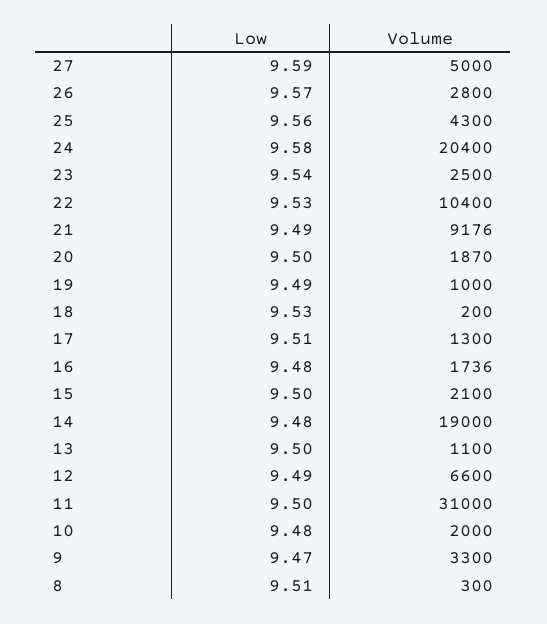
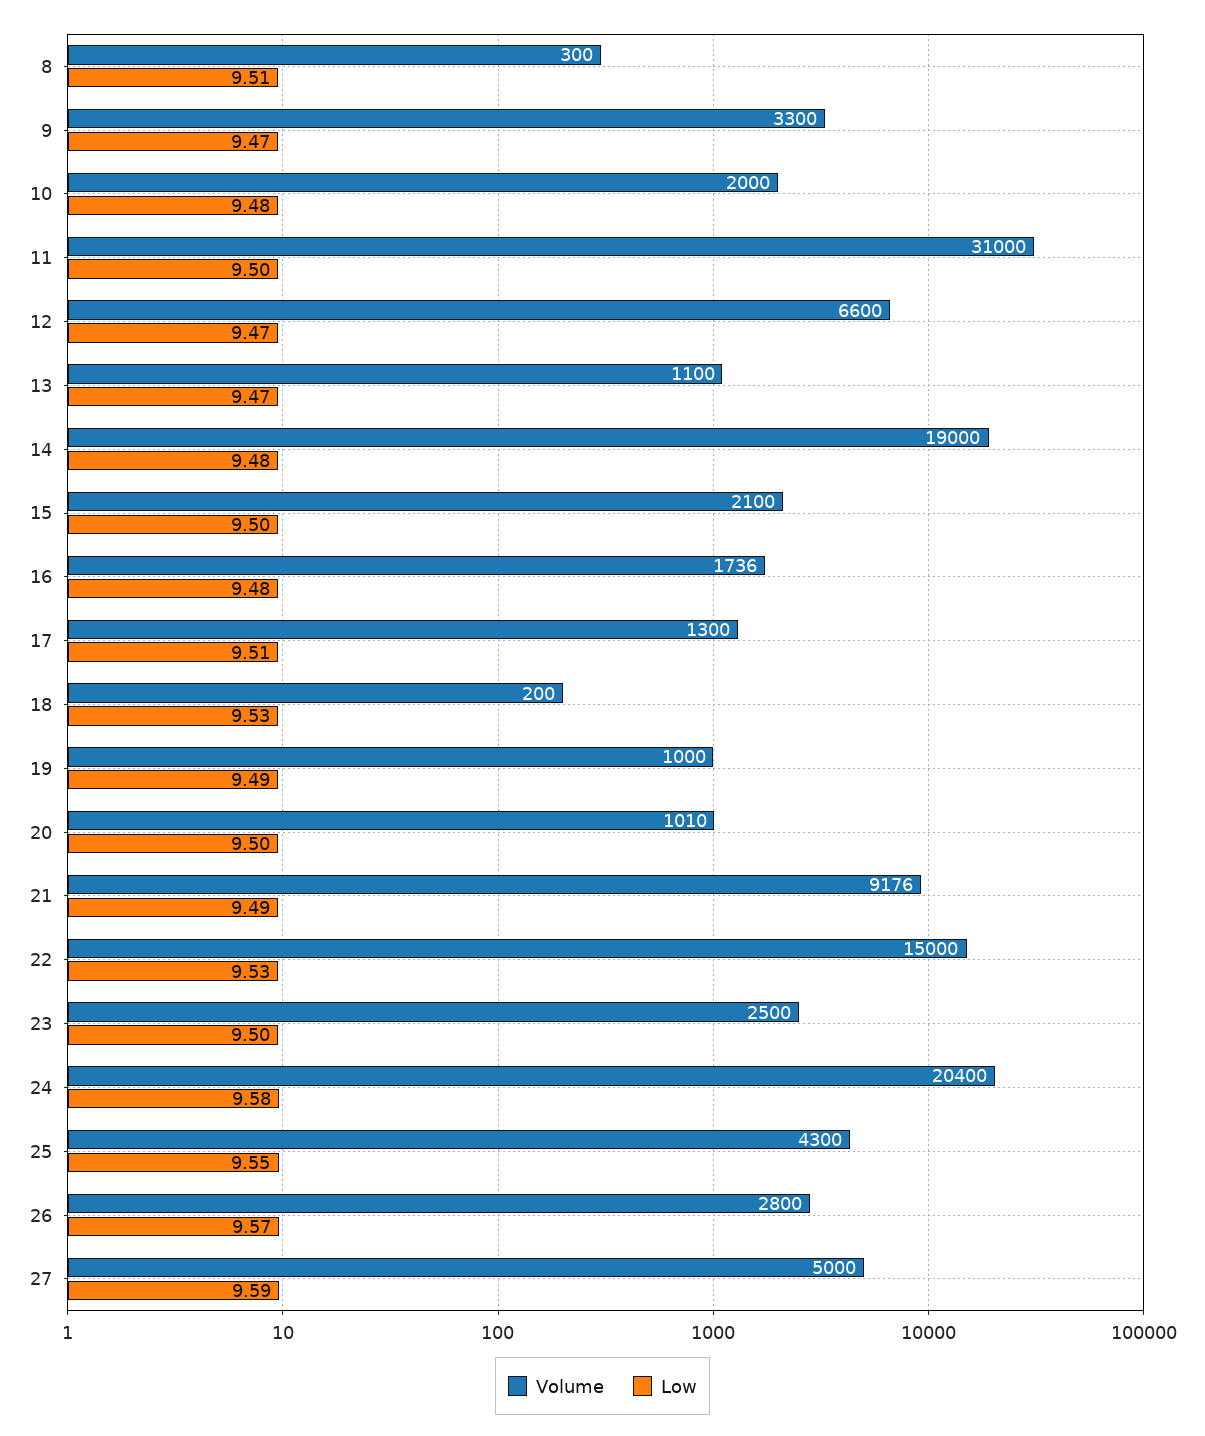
  {
    "Low": {
      "27": 9.59,
      "26": 9.57,
-     "25": 9.56,
+     "25": 9.55,
      "24": 9.58,
-     "23": 9.54,
+     "23": 9.5,
      "22": 9.53,
      "21": 9.49,
      "20": 9.5,
      "19": 9.49,
      "18": 9.53,
      "17": 9.51,
      "16": 9.48,
      "15": 9.5,
      "14": 9.48,
-     "13": 9.5,
+     "13": 9.47,
-     "12": 9.49,
+     "12": 9.47,
      "11": 9.5,
      "10": 9.48,
      "9": 9.47,
      "8": 9.51
    },
    "Volume": {
      "27": 5000,
      "26": 2800,
      "25": 4300,
      "24": 20400,
      "23": 2500,
-     "22": 10400,
+     "22": 15000,
      "21": 9176,
-     "20": 1870,
+     "20": 1010,
      "19": 1000,
      "18": 200,
      "17": 1300,
      "16": 1736,
      "15": 2100,
      "14": 19000,
      "13": 1100,
      "12": 6600,
      "11": 31000,
      "10": 2000,
      "9": 3300,
      "8": 300
    }
  }

